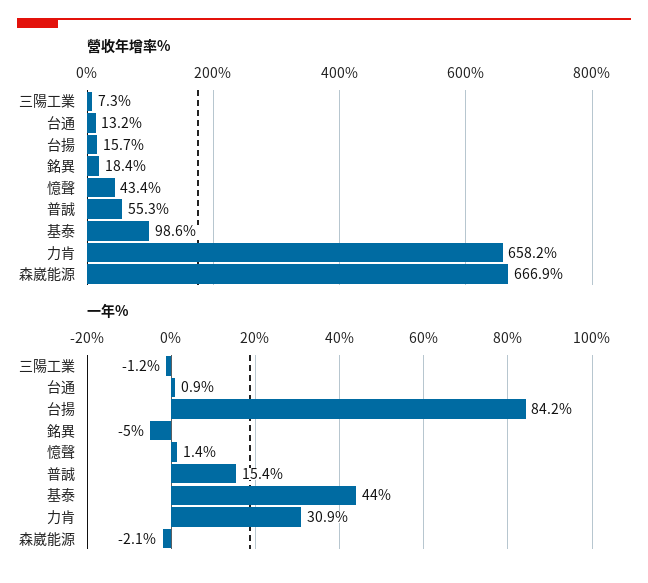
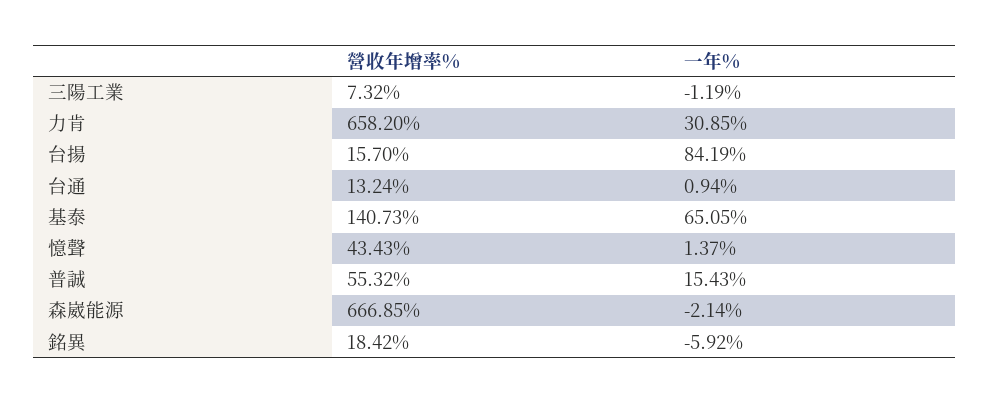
  {
    "營收年增率%": {
      "三陽工業": 7.32,
      "台通": 13.24,
      "台揚": 15.7,
      "銘異": 18.42,
      "憶聲": 43.43,
      "普誠": 55.32,
-     "基泰": 98.6,
+     "基泰": 140.73,
      "力肯": 658.2,
      "森崴能源": 666.85
    },
    "一年%": {
      "三陽工業": -1.19,
      "台通": 0.94,
      "台揚": 84.19,
-     "銘異": -5,
+     "銘異": -5.92,
      "憶聲": 1.37,
      "普誠": 15.43,
-     "基泰": 44,
+     "基泰": 65.05,
      "力肯": 30.85,
      "森崴能源": -2.14
    }
  }

